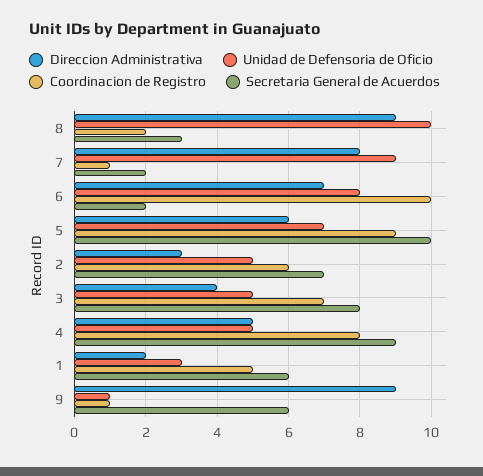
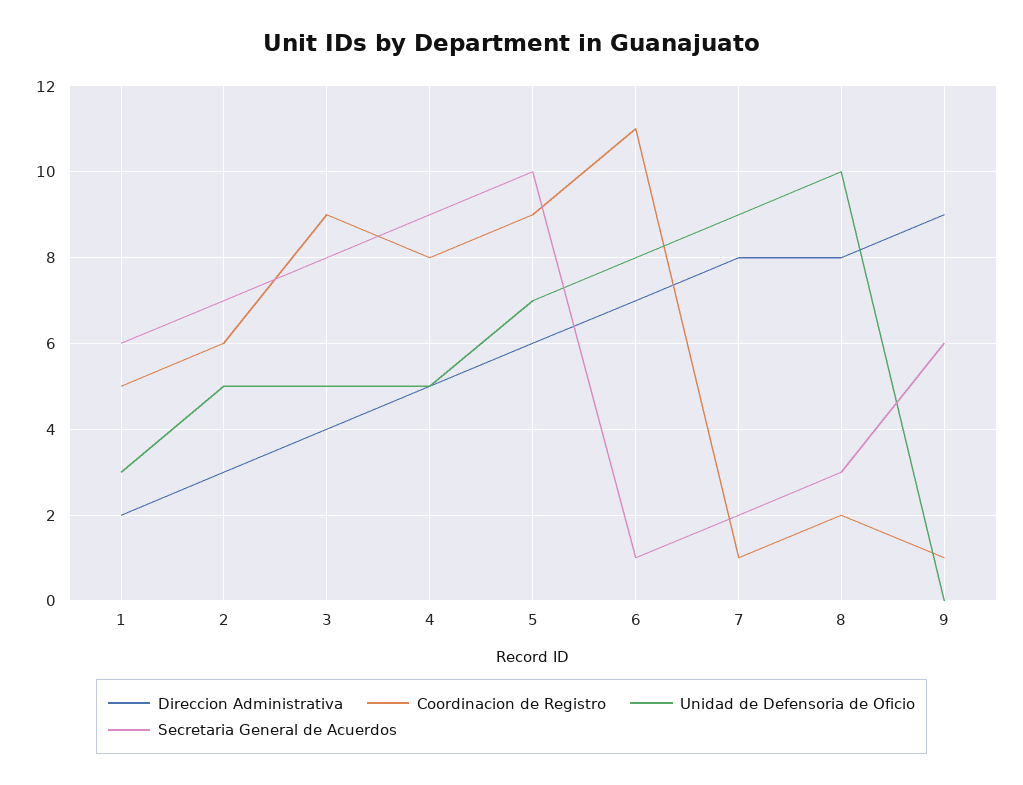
  {
    "Direccion Administrativa": {
-     "8": 9,
+     "8": 8,
      "7": 8,
      "6": 7,
      "5": 6,
      "2": 3,
      "3": 4,
      "4": 5,
      "1": 2,
      "9": 9
    },
    "Unidad de Defensoria de Oficio": {
      "8": 10,
      "7": 9,
      "6": 8,
      "5": 7,
      "2": 5,
      "3": 5,
      "4": 5,
      "1": 3,
-     "9": 1
+     "9": 0
    },
    "Coordinacion de Registro": {
      "8": 2,
      "7": 1,
-     "6": 10,
+     "6": 11,
      "5": 9,
      "2": 6,
-     "3": 7,
+     "3": 9,
      "4": 8,
      "1": 5,
      "9": 1
    },
    "Secretaria General de Acuerdos": {
      "8": 3,
      "7": 2,
-     "6": 2,
+     "6": 1,
      "5": 10,
      "2": 7,
      "3": 8,
      "4": 9,
      "1": 6,
      "9": 6
    }
  }

